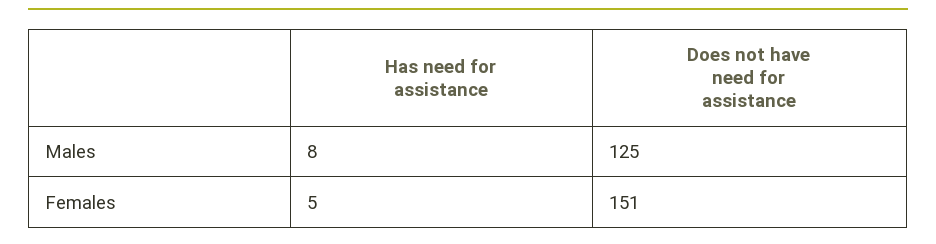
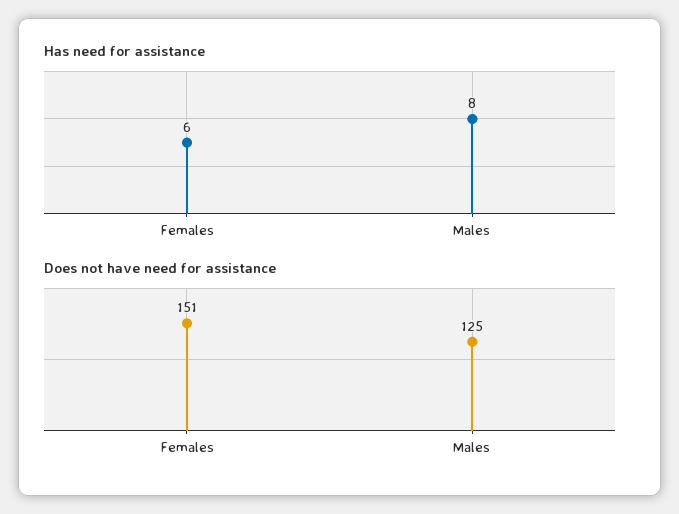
  {
    "Has need for assistance": {
      "Males": 8,
-     "Females": 5
+     "Females": 6
    },
    "Does not have need for assistance": {
      "Males": 125,
      "Females": 151
    }
  }

